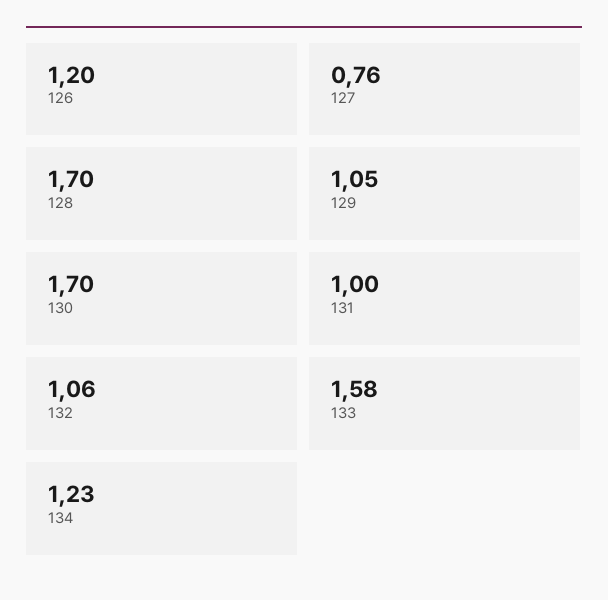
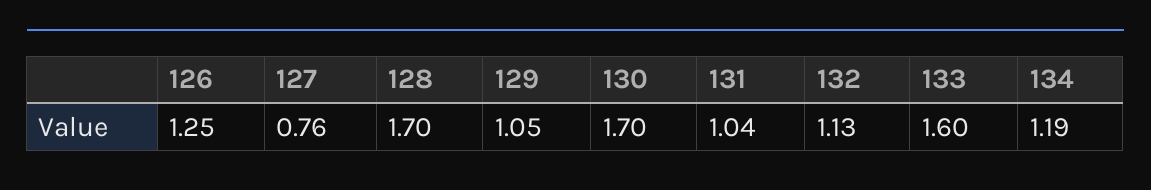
  {
-   "126": 1.2,
+   "126": 1.25,
    "127": 0.76,
    "128": 1.7,
    "129": 1.05,
    "130": 1.7,
-   "131": 1,
+   "131": 1.04,
-   "132": 1.06,
+   "132": 1.13,
-   "133": 1.58,
+   "133": 1.6,
-   "134": 1.23
+   "134": 1.19
  }

